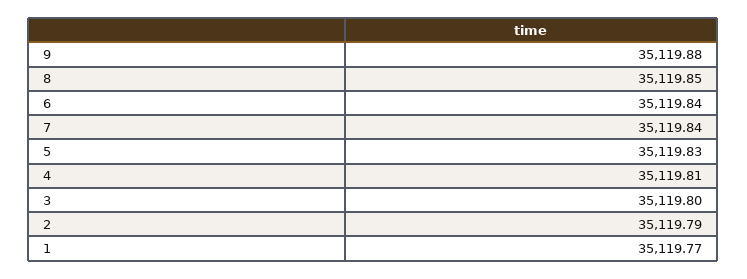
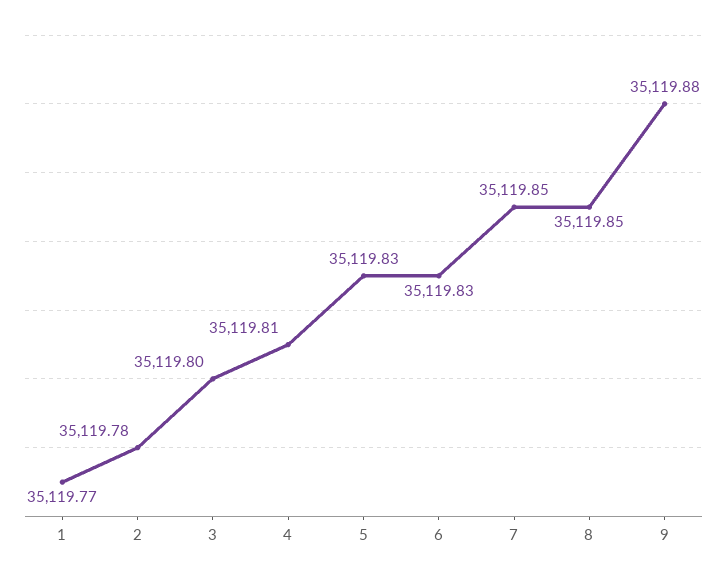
  {
    "9": 35119.88,
    "8": 35119.85,
-   "6": 35119.84,
+   "6": 35119.83,
-   "7": 35119.84,
+   "7": 35119.85,
    "5": 35119.83,
    "4": 35119.81,
    "3": 35119.8,
-   "2": 35119.79,
+   "2": 35119.78,
    "1": 35119.77
  }

